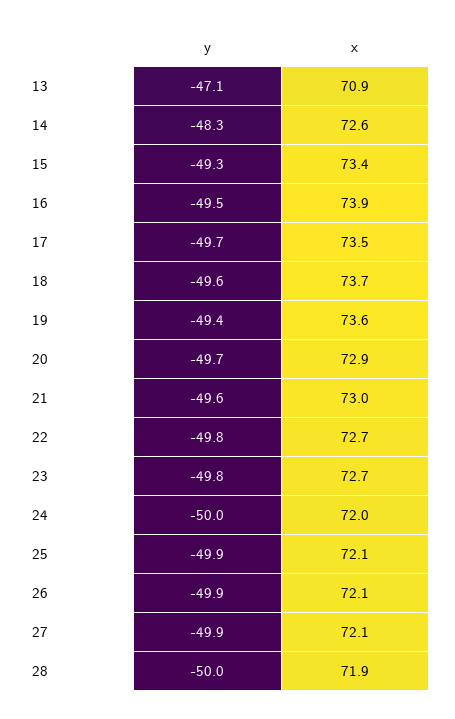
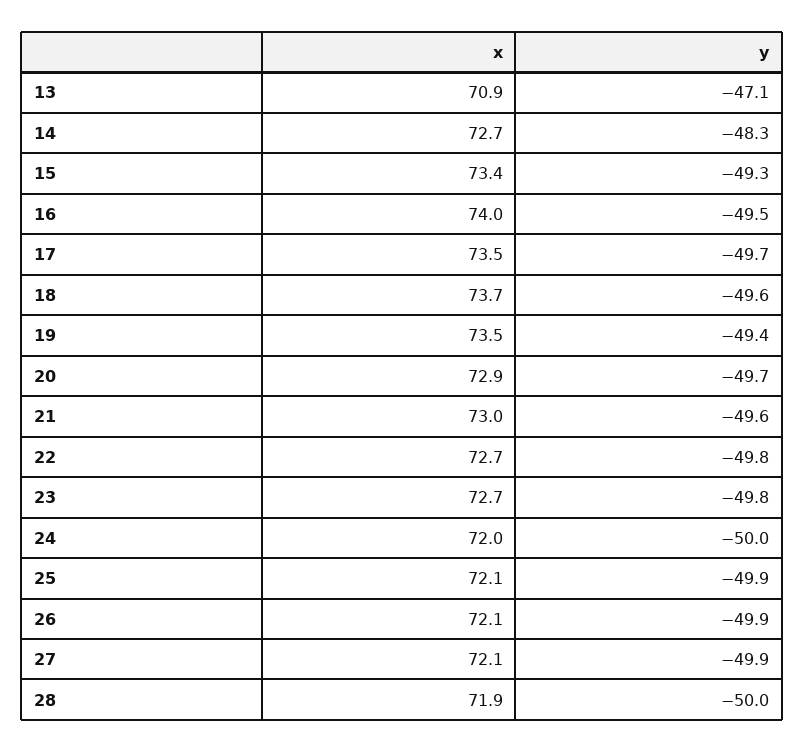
  {
    "y": {
      "13": -47.1,
      "14": -48.3,
      "15": -49.3,
      "16": -49.5,
      "17": -49.7,
      "18": -49.6,
      "19": -49.4,
      "20": -49.7,
      "21": -49.6,
      "22": -49.8,
      "23": -49.8,
      "24": -50,
      "25": -49.9,
      "26": -49.9,
      "27": -49.9,
      "28": -50
    },
    "x": {
      "13": 70.9,
-     "14": 72.6,
+     "14": 72.7,
      "15": 73.4,
-     "16": 73.9,
+     "16": 74,
      "17": 73.5,
      "18": 73.7,
-     "19": 73.6,
+     "19": 73.5,
      "20": 72.9,
      "21": 73,
      "22": 72.7,
      "23": 72.7,
      "24": 72,
      "25": 72.1,
      "26": 72.1,
      "27": 72.1,
      "28": 71.9
    }
  }

